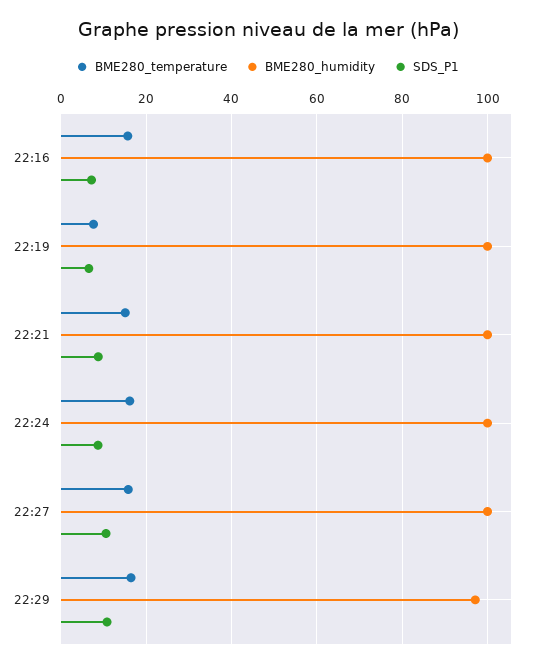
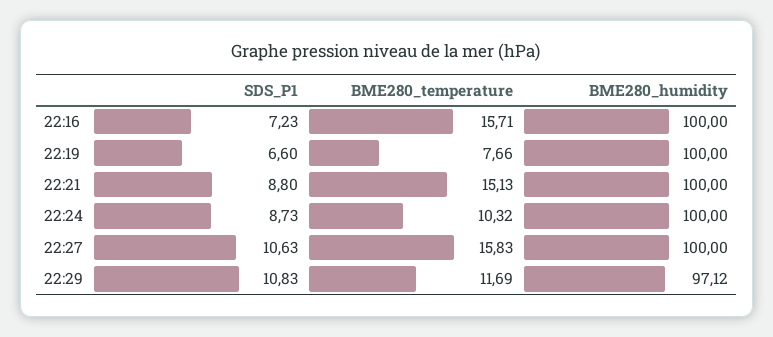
  {
    "BME280_temperature": {
      "22:16": 15.71,
      "22:19": 7.66,
      "22:21": 15.13,
-     "22:24": 16,
+     "22:24": 10.32,
      "22:27": 15.83,
-     "22:29": 16
+     "22:29": 11.69
    },
    "BME280_humidity": {
      "22:16": 100,
      "22:19": 100,
      "22:21": 100,
      "22:24": 100,
      "22:27": 100,
      "22:29": 97.12
    },
    "SDS_P1": {
      "22:16": 7.23,
      "22:19": 6.6,
      "22:21": 8.8,
      "22:24": 8.73,
      "22:27": 10.63,
      "22:29": 10.83
    }
  }

